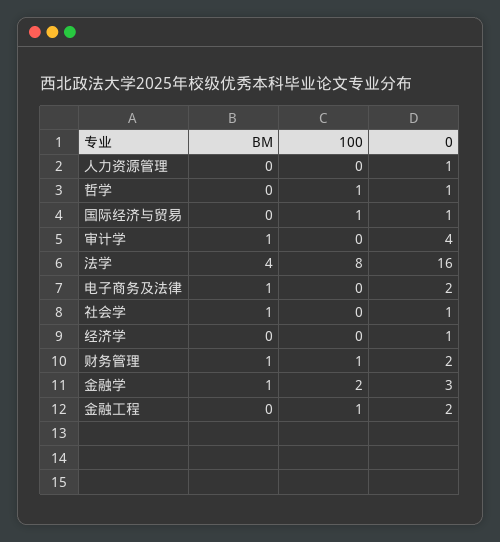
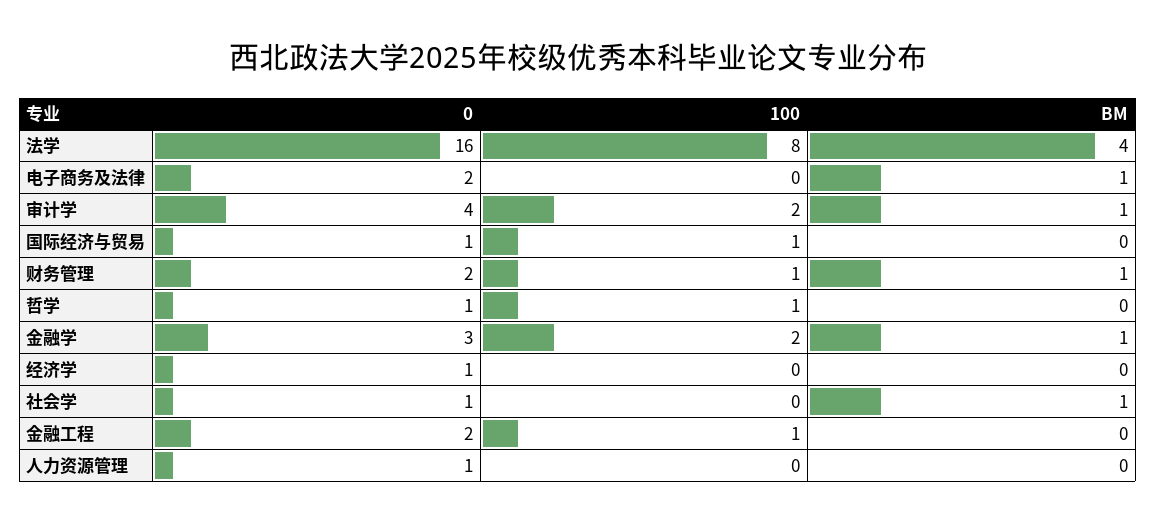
  {
    "BM": {
      "人力资源管理": 0,
      "哲学": 0,
      "国际经济与贸易": 0,
      "审计学": 1,
      "法学": 4,
      "电子商务及法律": 1,
      "社会学": 1,
      "经济学": 0,
      "财务管理": 1,
      "金融学": 1,
      "金融工程": 0
    },
    "100": {
      "人力资源管理": 0,
      "哲学": 1,
      "国际经济与贸易": 1,
-     "审计学": 0,
+     "审计学": 2,
      "法学": 8,
      "电子商务及法律": 0,
      "社会学": 0,
      "经济学": 0,
      "财务管理": 1,
      "金融学": 2,
      "金融工程": 1
    },
    "0": {
      "人力资源管理": 1,
      "哲学": 1,
      "国际经济与贸易": 1,
      "审计学": 4,
      "法学": 16,
      "电子商务及法律": 2,
      "社会学": 1,
      "经济学": 1,
      "财务管理": 2,
      "金融学": 3,
      "金融工程": 2
    }
  }

